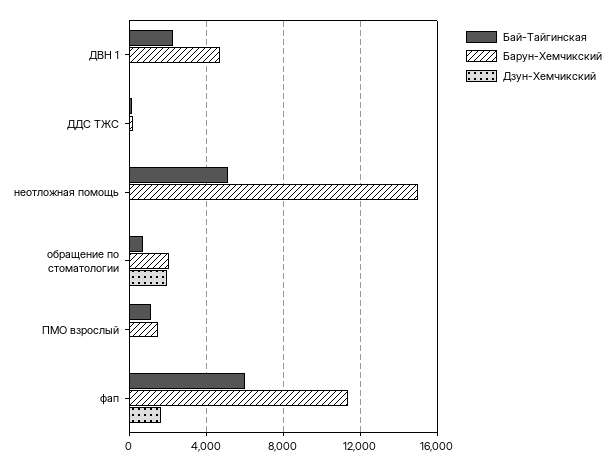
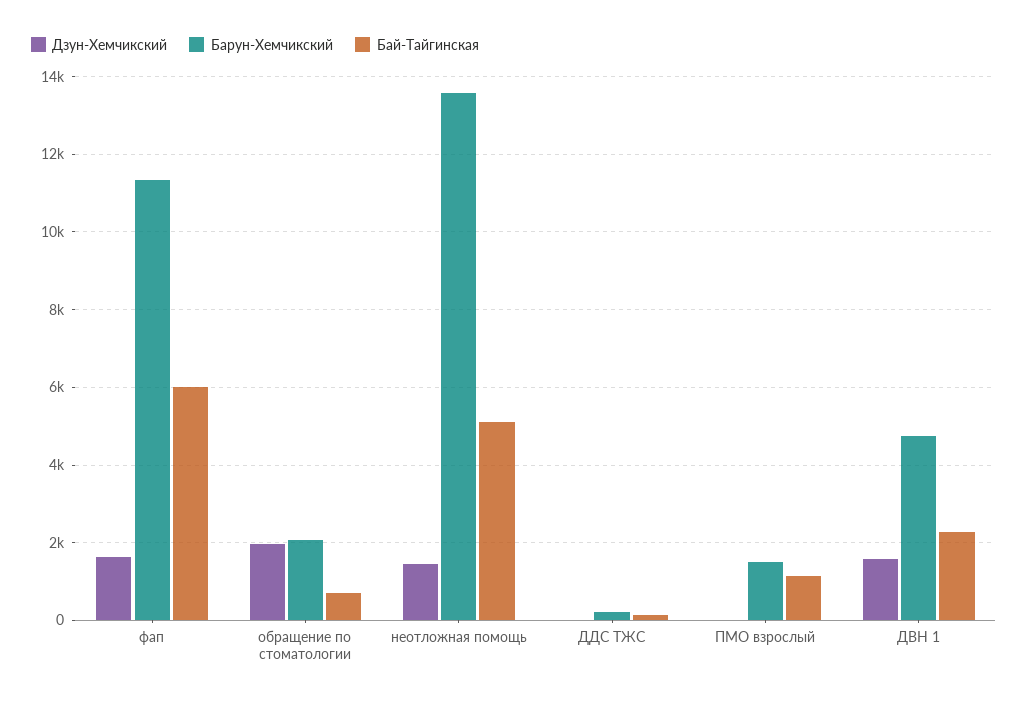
  {
    "Бай-Тайгинская": {
      "ДВН 1": 2200,
      "ДДС ТЖС": 200,
      "неотложная помощь": 5200,
      "обращение по стоматологии": 800,
      "ПМО взрослый": 1200,
      "фап": 6000
    },
    "Барун-Хемчикский": {
      "ДВН 1": 4800,
      "ДДС ТЖС": 200,
-     "неотложная помощь": 15000,
+     "неотложная помощь": 13600,
      "обращение по стоматологии": 2000,
      "ПМО взрослый": 1600,
      "фап": 11400
    },
    "Дзун-Хемчикский": {
-     "ДВН 1": 0,
+     "ДВН 1": 1600,
      "ДДС ТЖС": 0,
-     "неотложная помощь": 0,
+     "неотложная помощь": 1400,
      "обращение по стоматологии": 2000,
      "ПМО взрослый": 0,
      "фап": 1600
    }
  }

